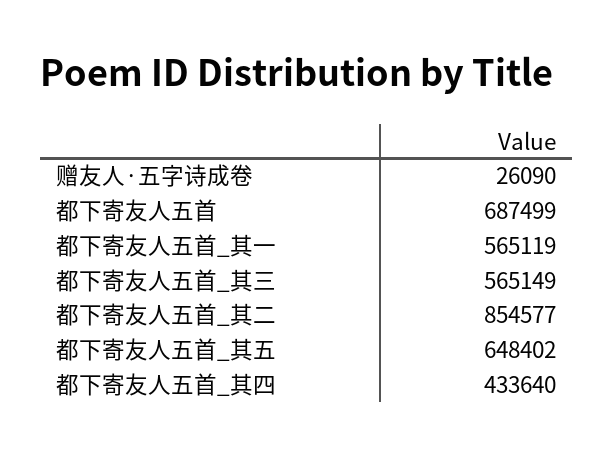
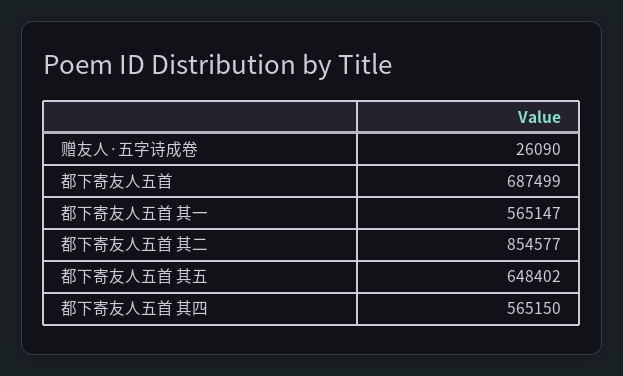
  {
    "赠友人·五字诗成卷": 26090,
    "都下寄友人五首": 687499,
-   "都下寄友人五首_其一": 565119,
+   "都下寄友人五首_其一": 565147,
-   "都下寄友人五首_其三": 565149,
    "都下寄友人五首_其二": 854577,
    "都下寄友人五首_其五": 648402,
-   "都下寄友人五首_其四": 433640
+   "都下寄友人五首_其四": 565150
  }

